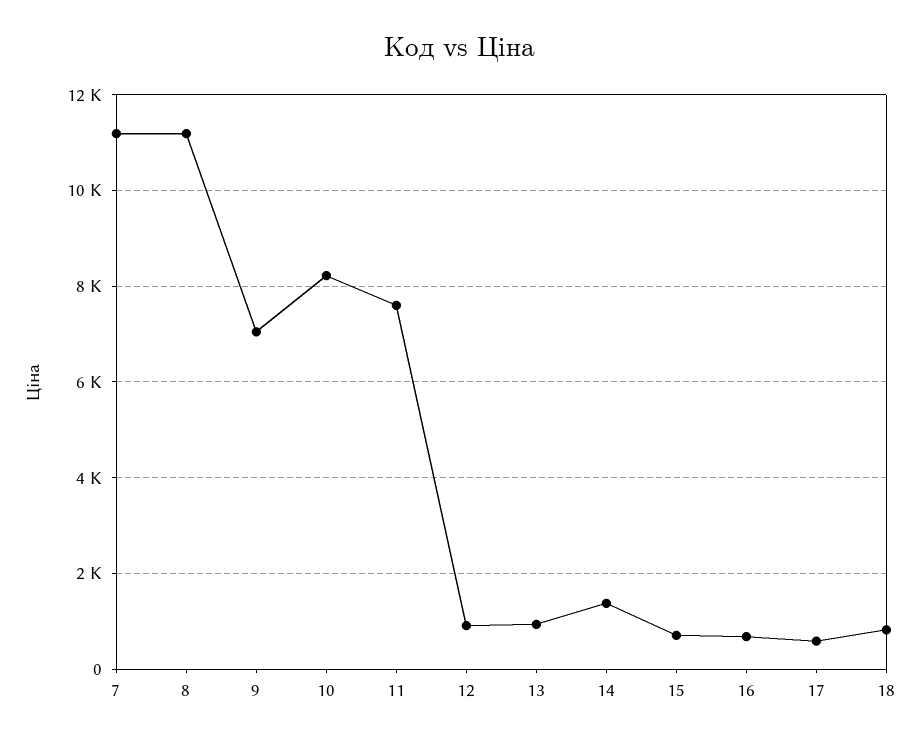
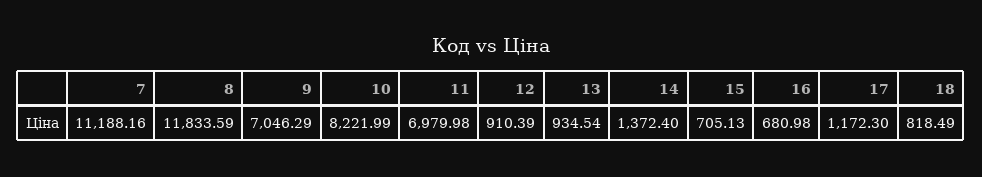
  {
    "7": 11188.16,
-   "8": 11200,
+   "8": 11833.59,
    "9": 7046.29,
    "10": 8221.99,
-   "11": 7600,
+   "11": 6979.98,
    "12": 910.39,
    "13": 934.54,
    "14": 1372.4,
    "15": 705.13,
    "16": 680.98,
-   "17": 600,
+   "17": 1172.3,
    "18": 818.49
  }

